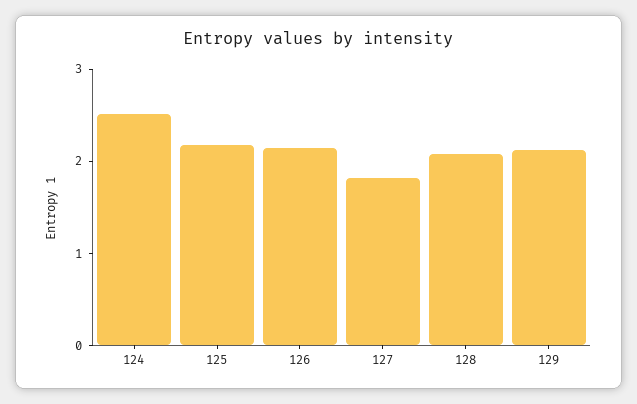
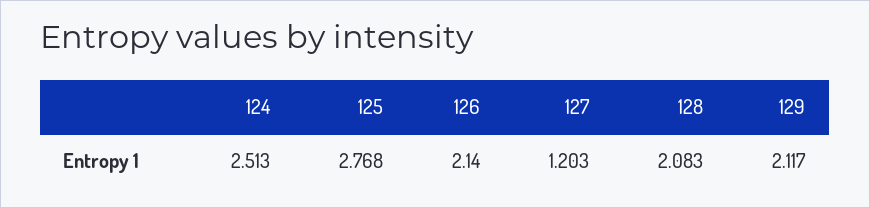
  {
    "124": 2.513,
-   "125": 2.2,
+   "125": 2.768,
    "126": 2.14,
-   "127": 1.8,
+   "127": 1.203,
    "128": 2.083,
    "129": 2.117
  }

